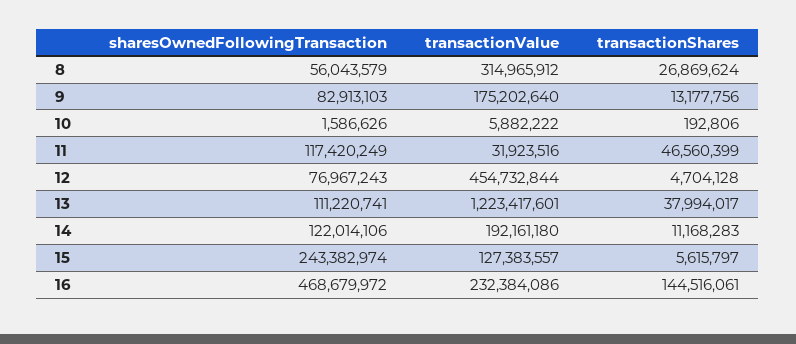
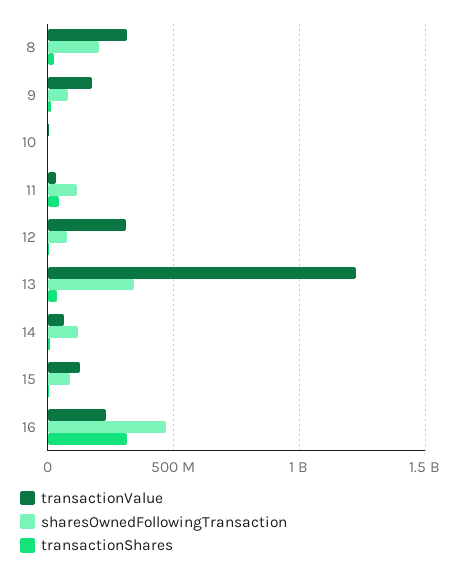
  {
    "sharesOwnedFollowingTransaction": {
-     "8": 56043579,
+     "8": 200000000,
      "9": 82913103,
      "10": 1586626,
      "11": 117420249,
      "12": 76967243,
-     "13": 111220741,
+     "13": 350000000,
      "14": 122014106,
-     "15": 243382974,
+     "15": 100000000,
      "16": 468679972
    },
    "transactionValue": {
      "8": 314965912,
      "9": 175202640,
      "10": 5882222,
      "11": 31923516,
-     "12": 454732844,
+     "12": 300000000,
      "13": 1223417601,
-     "14": 192161180,
+     "14": 50000000,
      "15": 127383557,
      "16": 232384086
    },
    "transactionShares": {
      "8": 26869624,
      "9": 13177756,
      "10": 192806,
      "11": 46560399,
      "12": 4704128,
      "13": 37994017,
      "14": 11168283,
      "15": 5615797,
-     "16": 144516061
+     "16": 300000000
    }
  }

